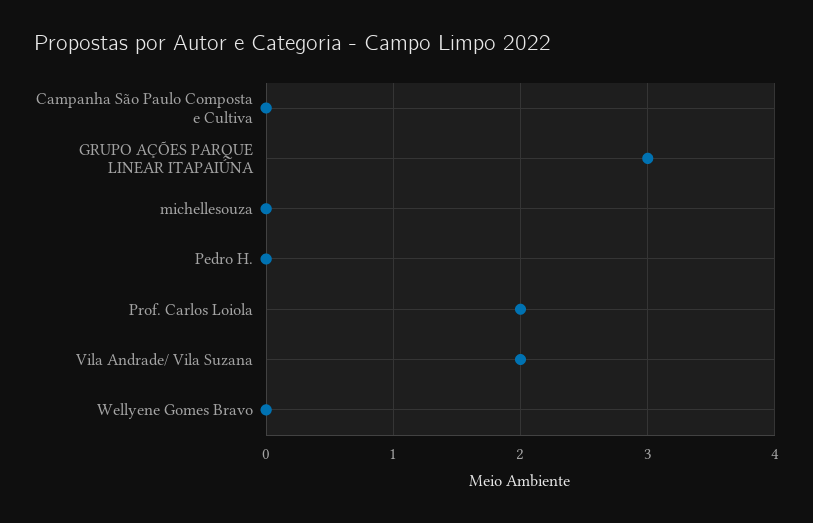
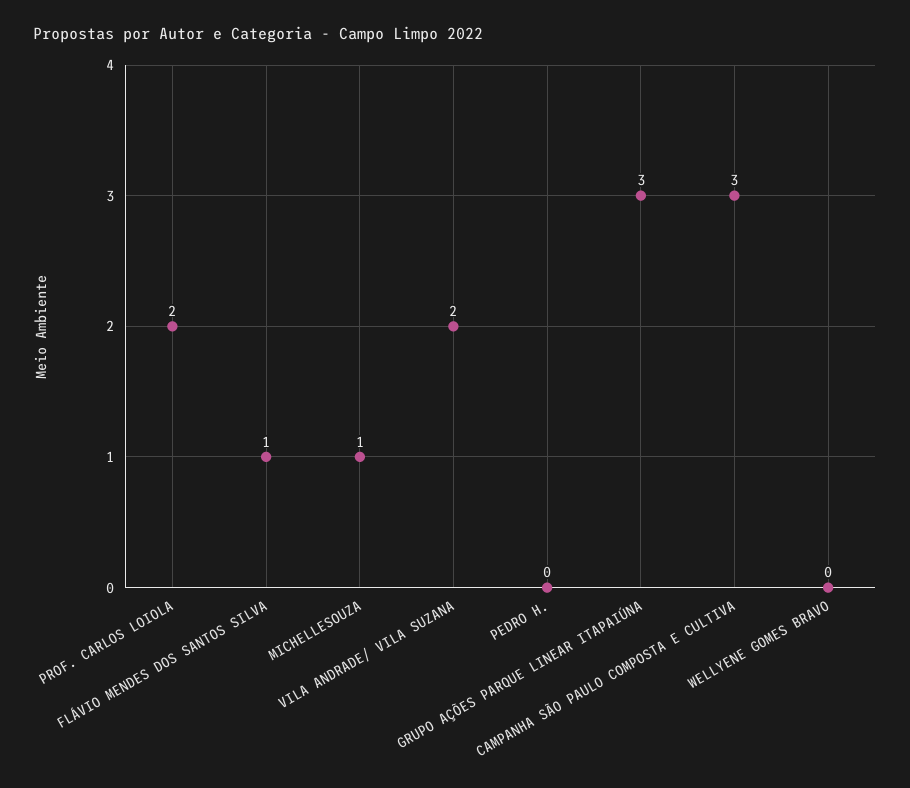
  {
-   "Campanha São Paulo Composta e Cultiva": 0,
+   "Campanha São Paulo Composta e Cultiva": 3,
    "GRUPO AÇÕES PARQUE LINEAR ITAPAIÚNA": 3,
-   "michellesouza": 0,
+   "michellesouza": 1,
    "Pedro H.": 0,
    "Prof. Carlos Loiola": 2,
    "Vila Andrade/ Vila Suzana": 2,
-   "Wellyene Gomes Bravo": 0
+   "Wellyene Gomes Bravo": 0,
+   "FLÁVIO MENDES DOS SANTOS SILVA": 1
  }

